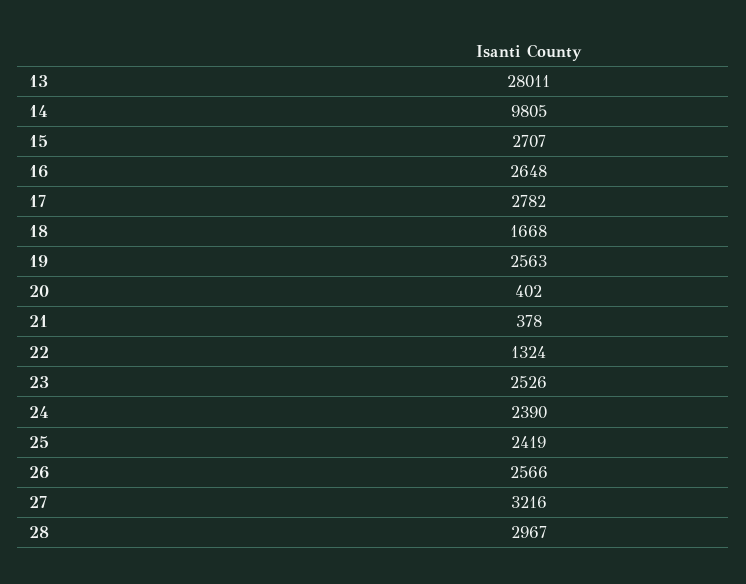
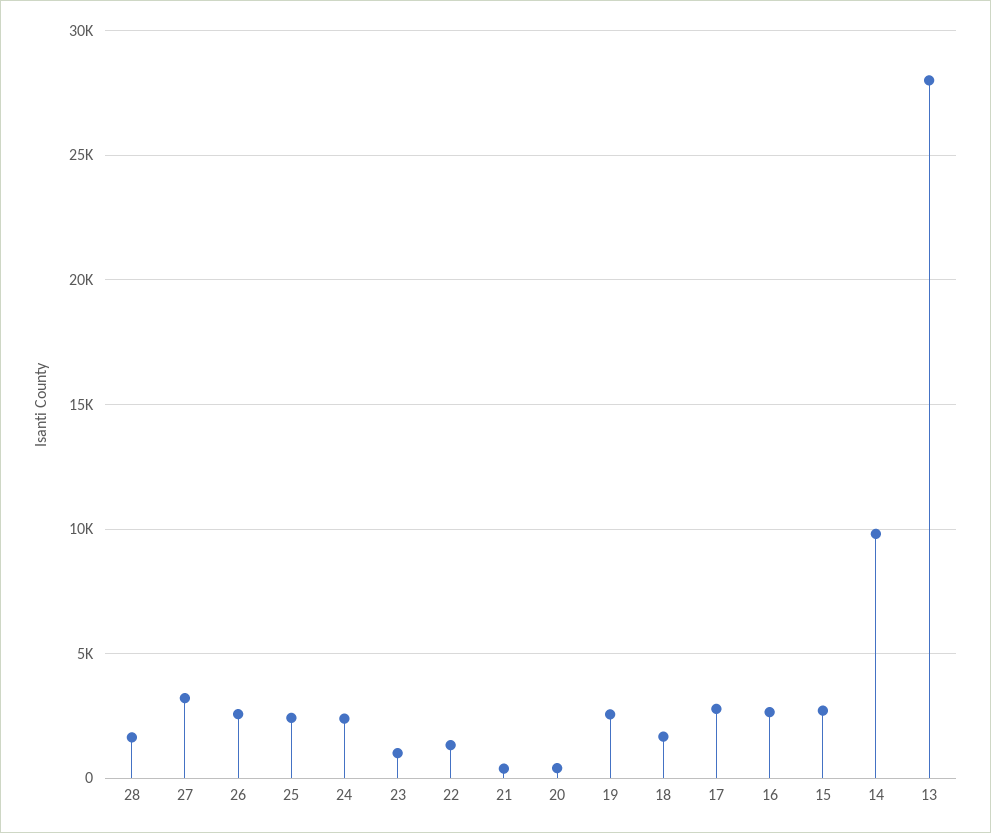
  {
    "13": 28011,
    "14": 9805,
    "15": 2707,
    "16": 2648,
    "17": 2782,
    "18": 1668,
    "19": 2563,
    "20": 402,
    "21": 378,
    "22": 1324,
-   "23": 2526,
+   "23": 1000,
    "24": 2390,
    "25": 2419,
    "26": 2566,
    "27": 3216,
-   "28": 2967
+   "28": 1500
  }

